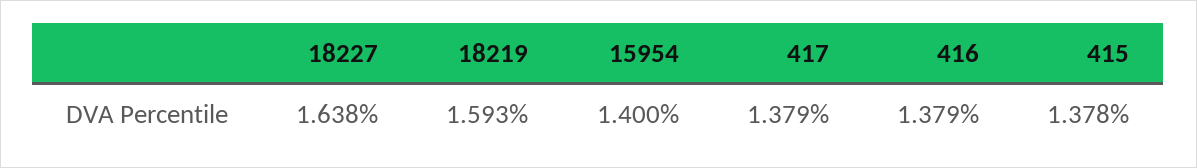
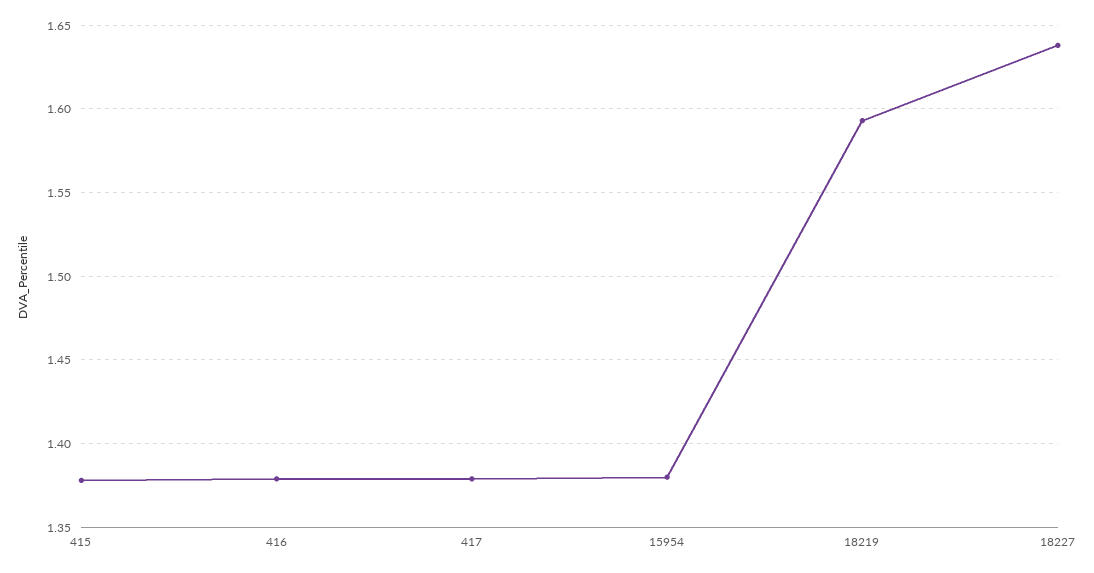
  {
    "18227": 1.638,
    "18219": 1.593,
-   "15954": 1.4,
+   "15954": 1.38,
    "417": 1.379,
    "416": 1.379,
    "415": 1.378
  }

